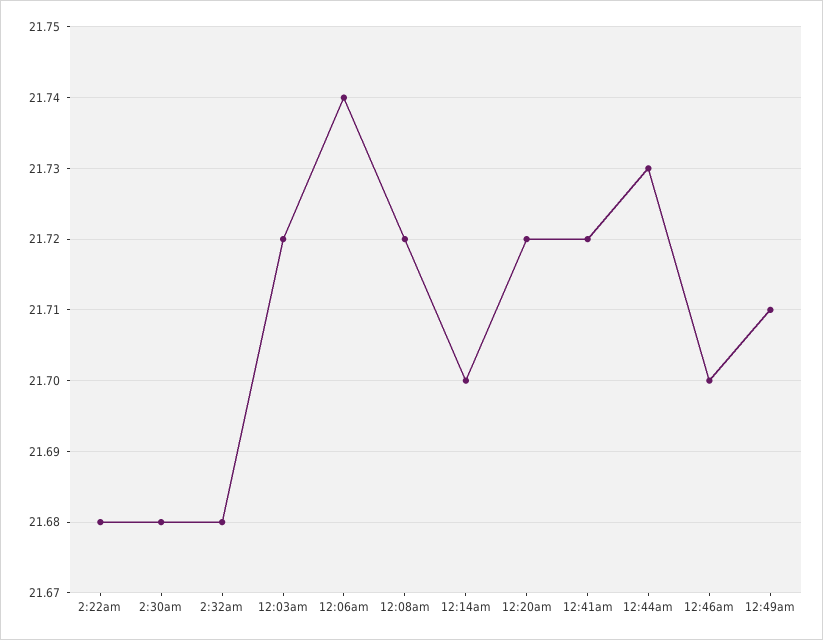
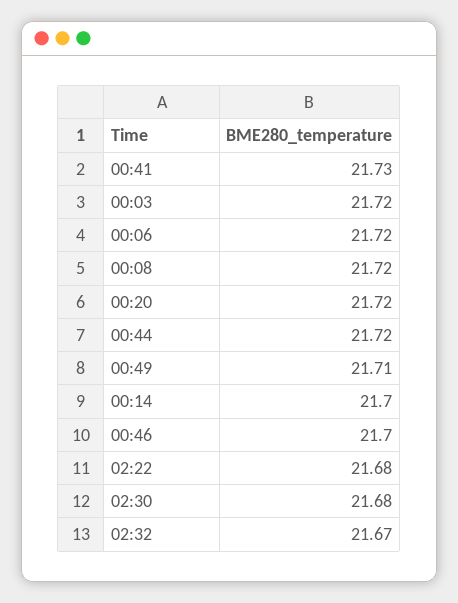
  {
    "2:22am": 21.68,
    "2:30am": 21.68,
-   "2:32am": 21.68,
+   "2:32am": 21.67,
    "12:03am": 21.72,
-   "12:06am": 21.74,
+   "12:06am": 21.72,
    "12:08am": 21.72,
    "12:14am": 21.7,
    "12:20am": 21.72,
-   "12:41am": 21.72,
+   "12:41am": 21.73,
-   "12:44am": 21.73,
+   "12:44am": 21.72,
    "12:46am": 21.7,
    "12:49am": 21.71
  }

